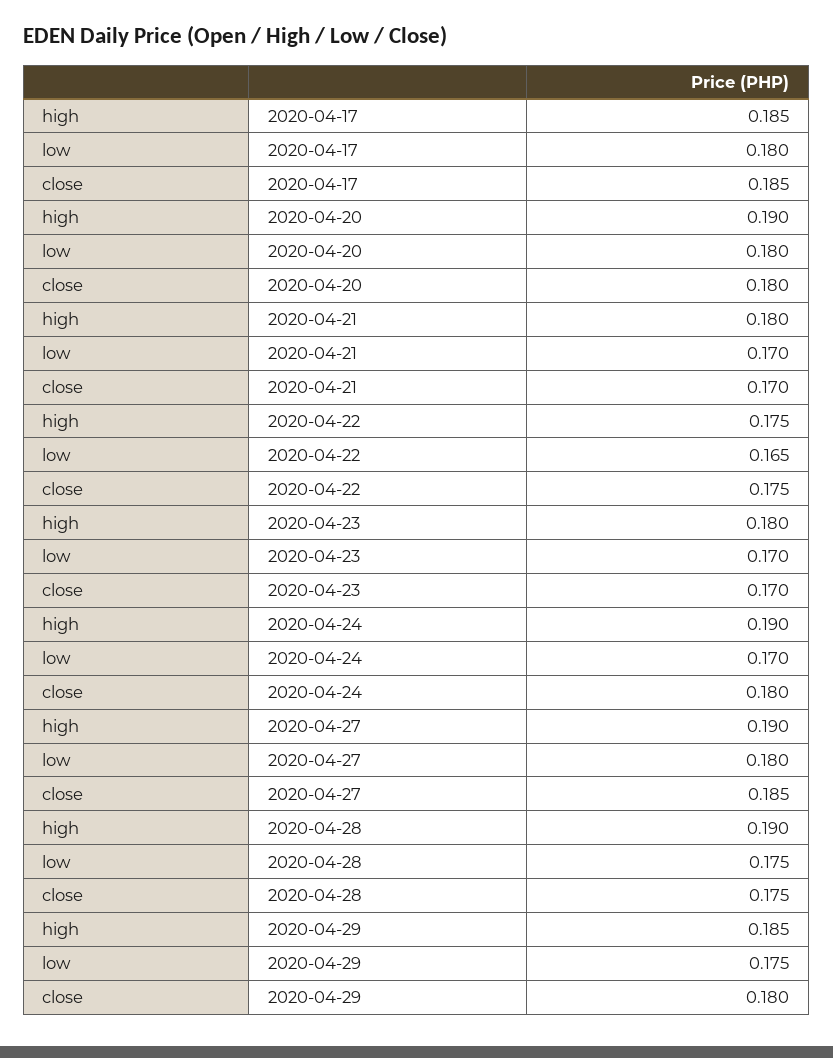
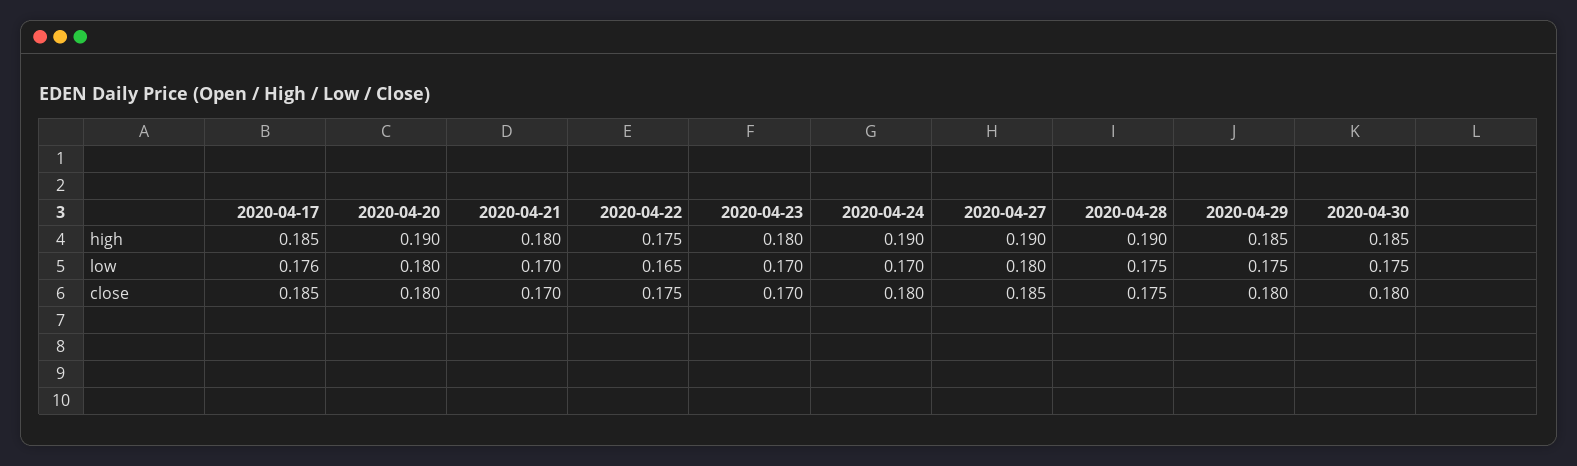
  {
    "high": {
      "2020-04-17": 0.185,
      "2020-04-20": 0.19,
      "2020-04-21": 0.18,
      "2020-04-22": 0.175,
      "2020-04-23": 0.18,
      "2020-04-24": 0.19,
      "2020-04-27": 0.19,
      "2020-04-28": 0.19,
-     "2020-04-29": 0.185
+     "2020-04-29": 0.185,
+     "2020-04-30": 0.185
    },
    "low": {
-     "2020-04-17": 0.18,
+     "2020-04-17": 0.176,
      "2020-04-20": 0.18,
      "2020-04-21": 0.17,
      "2020-04-22": 0.165,
      "2020-04-23": 0.17,
      "2020-04-24": 0.17,
      "2020-04-27": 0.18,
      "2020-04-28": 0.175,
-     "2020-04-29": 0.175
+     "2020-04-29": 0.175,
+     "2020-04-30": 0.175
    },
    "close": {
      "2020-04-17": 0.185,
      "2020-04-20": 0.18,
      "2020-04-21": 0.17,
      "2020-04-22": 0.175,
      "2020-04-23": 0.17,
      "2020-04-24": 0.18,
      "2020-04-27": 0.185,
      "2020-04-28": 0.175,
-     "2020-04-29": 0.18
+     "2020-04-29": 0.18,
+     "2020-04-30": 0.18
    }
  }

